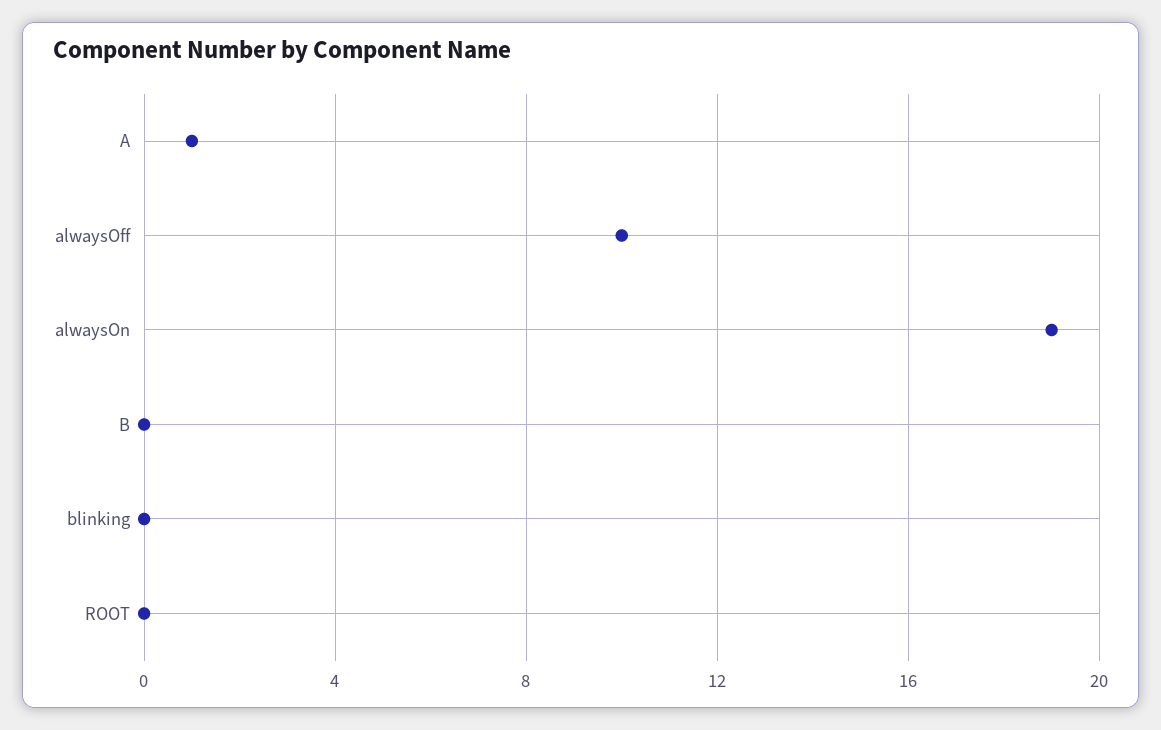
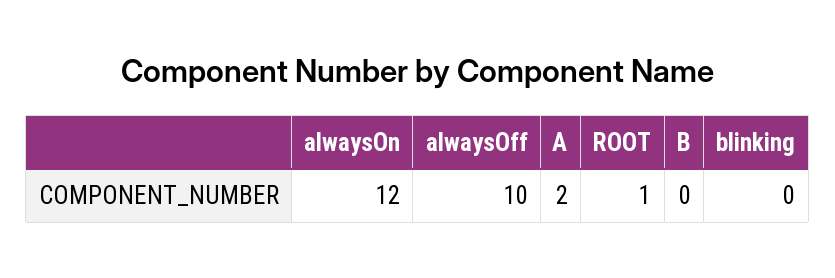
  {
-   "A": 1,
+   "A": 2,
    "alwaysOff": 10,
-   "alwaysOn": 19,
+   "alwaysOn": 12,
    "B": 0,
    "blinking": 0,
-   "ROOT": 0
+   "ROOT": 1
  }

